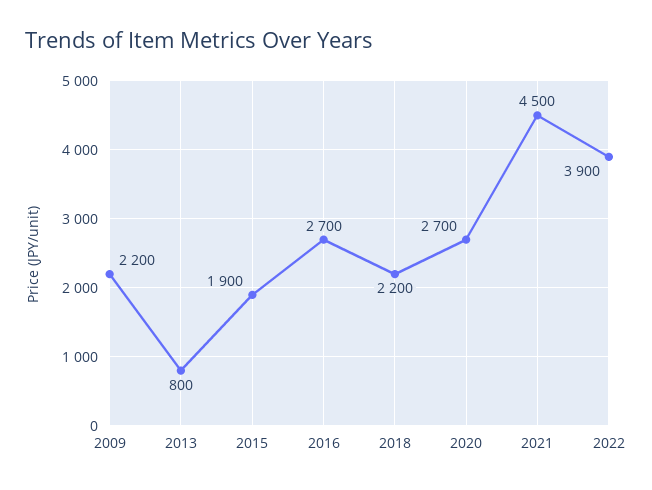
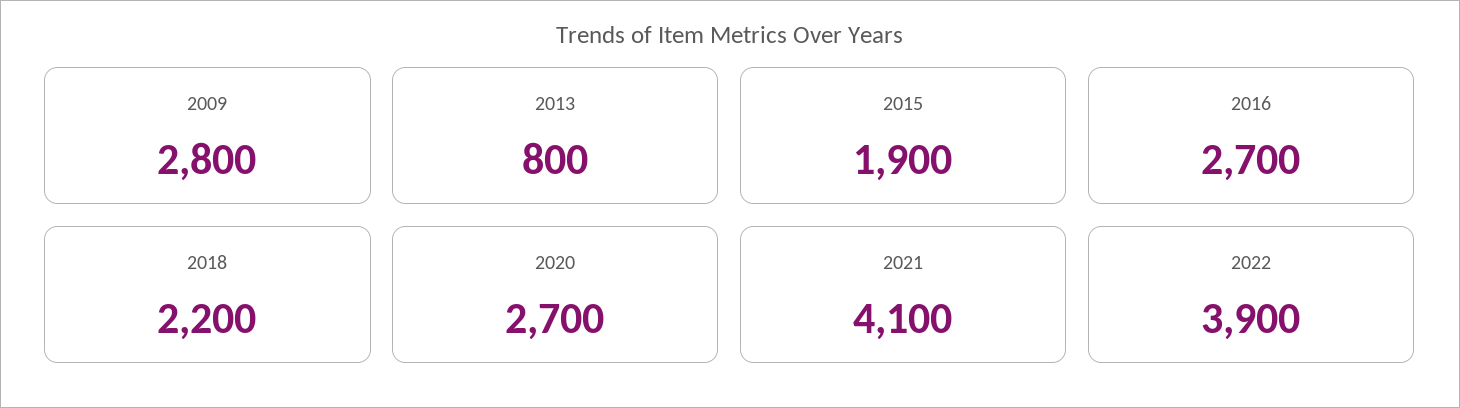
  {
-   "2009": 2200,
+   "2009": 2800,
    "2013": 800,
    "2015": 1900,
    "2016": 2700,
    "2018": 2200,
    "2020": 2700,
-   "2021": 4500,
+   "2021": 4100,
    "2022": 3900
  }

